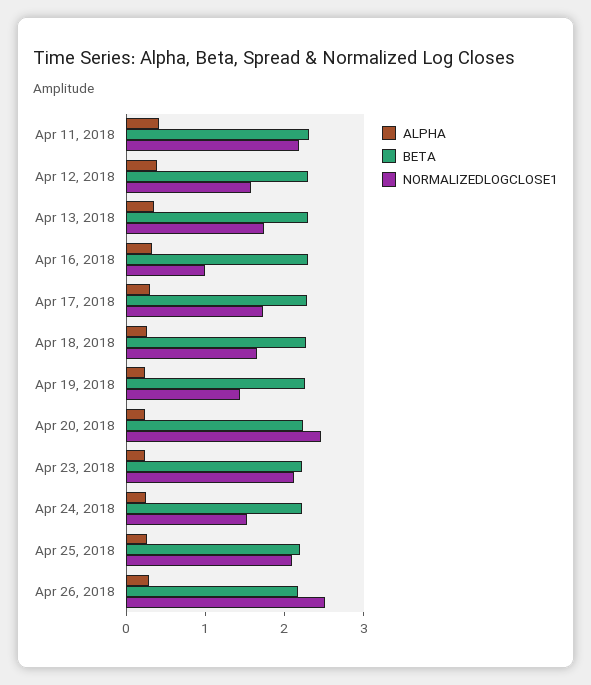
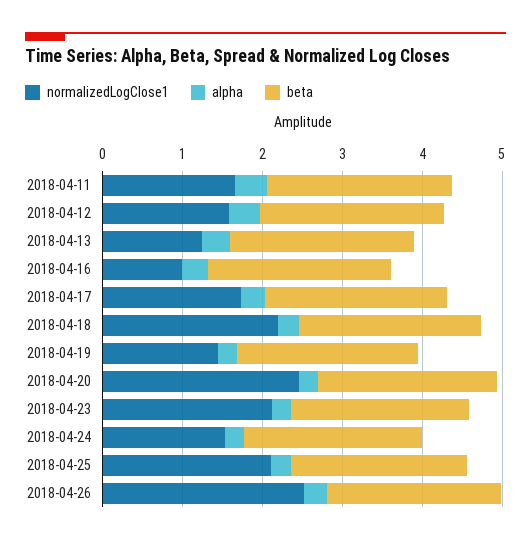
  {
    "ALPHA": {
      "Apr 11, 2018": 0.4,
      "Apr 12, 2018": 0.4,
      "Apr 13, 2018": 0.4,
      "Apr 16, 2018": 0.4,
      "Apr 17, 2018": 0.4,
      "Apr 18, 2018": 0.2,
      "Apr 19, 2018": 0.2,
      "Apr 20, 2018": 0.2,
      "Apr 23, 2018": 0.2,
      "Apr 24, 2018": 0.2,
      "Apr 25, 2018": 0.2,
      "Apr 26, 2018": 0.2
    },
    "BETA": {
      "Apr 11, 2018": 2.4,
      "Apr 12, 2018": 2.4,
      "Apr 13, 2018": 2.4,
      "Apr 16, 2018": 2.2,
      "Apr 17, 2018": 2.2,
      "Apr 18, 2018": 2.2,
      "Apr 19, 2018": 2.2,
      "Apr 20, 2018": 2.2,
      "Apr 23, 2018": 2.2,
      "Apr 24, 2018": 2.2,
      "Apr 25, 2018": 2.2,
      "Apr 26, 2018": 2.2
    },
    "NORMALIZEDLOGCLOSE1": {
-     "Apr 11, 2018": 2.2,
+     "Apr 11, 2018": 1.6,
      "Apr 12, 2018": 1.6,
-     "Apr 13, 2018": 1.8,
+     "Apr 13, 2018": 1.2,
      "Apr 16, 2018": 1,
      "Apr 17, 2018": 1.8,
-     "Apr 18, 2018": 1.6,
+     "Apr 18, 2018": 2.2,
      "Apr 19, 2018": 1.4,
      "Apr 20, 2018": 2.4,
      "Apr 23, 2018": 2.2,
      "Apr 24, 2018": 1.6,
      "Apr 25, 2018": 2.2,
      "Apr 26, 2018": 2.6
    }
  }

